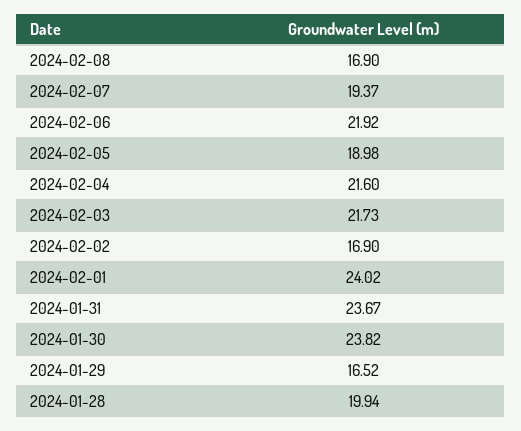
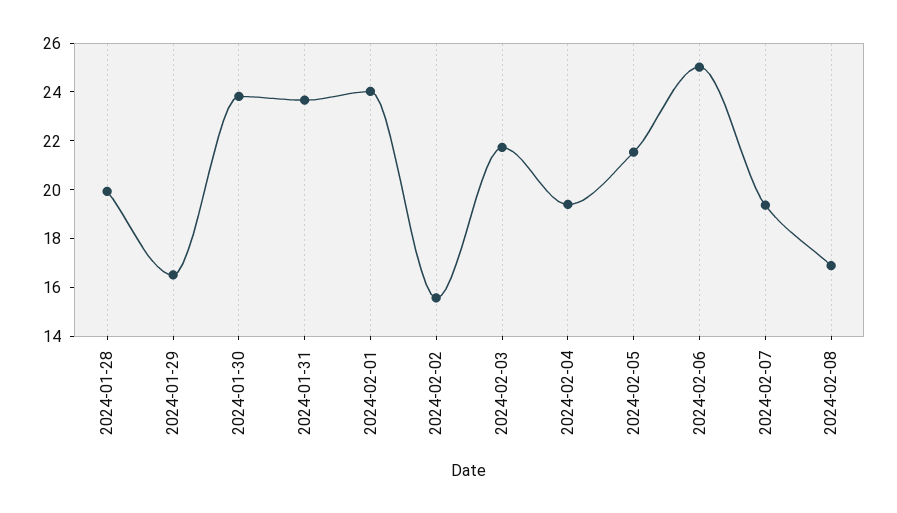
  {
    "2024-02-08": 16.9,
    "2024-02-07": 19.37,
-   "2024-02-06": 21.92,
+   "2024-02-06": 25,
-   "2024-02-05": 18.98,
+   "2024-02-05": 21.5,
-   "2024-02-04": 21.6,
+   "2024-02-04": 19.5,
    "2024-02-03": 21.73,
-   "2024-02-02": 16.9,
+   "2024-02-02": 15.5,
    "2024-02-01": 24.02,
    "2024-01-31": 23.67,
    "2024-01-30": 23.82,
    "2024-01-29": 16.52,
    "2024-01-28": 19.94
  }

